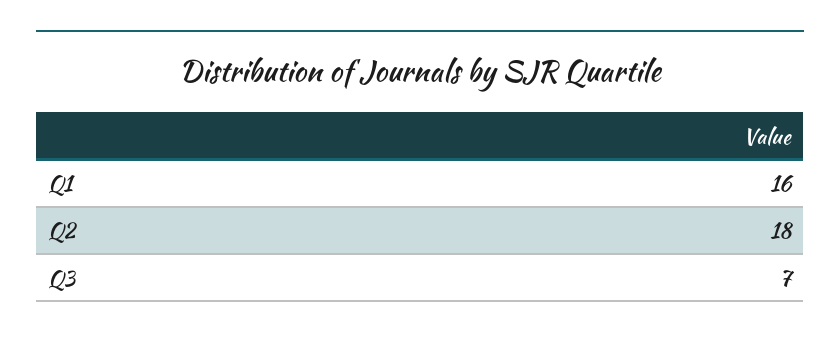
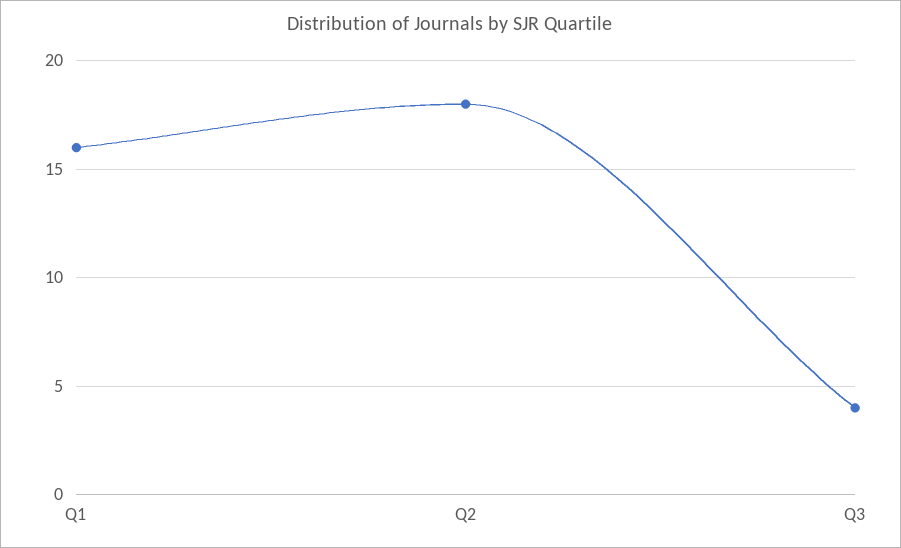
  {
    "Q1": 16,
    "Q2": 18,
-   "Q3": 7
+   "Q3": 4
  }

